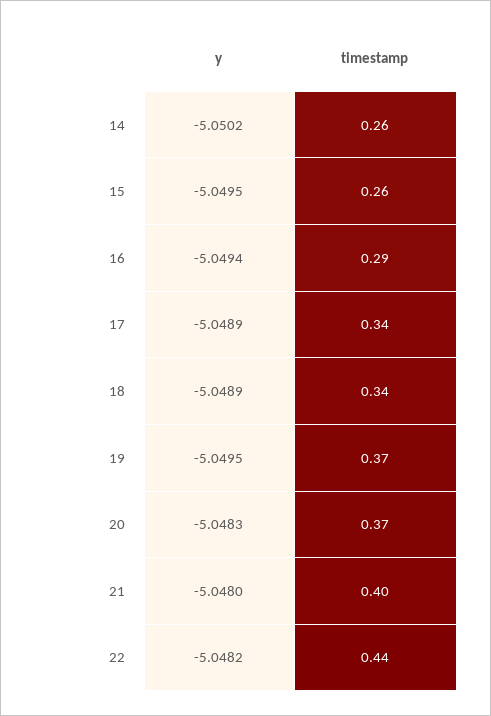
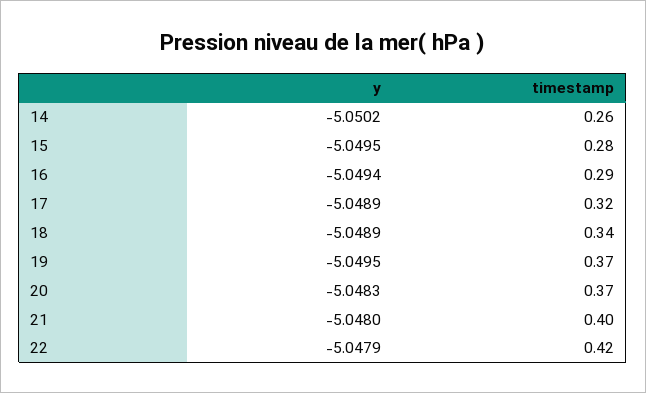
  {
    "y": {
      "14": -5.0502,
      "15": -5.0495,
      "16": -5.0494,
      "17": -5.0489,
      "18": -5.0489,
      "19": -5.0495,
      "20": -5.0483,
      "21": -5.048,
-     "22": -5.0482
+     "22": -5.0479
    },
    "timestamp": {
      "14": 0.26,
-     "15": 0.26,
+     "15": 0.28,
      "16": 0.29,
-     "17": 0.34,
+     "17": 0.32,
      "18": 0.34,
      "19": 0.37,
      "20": 0.37,
      "21": 0.4,
-     "22": 0.44
+     "22": 0.42
    }
  }

